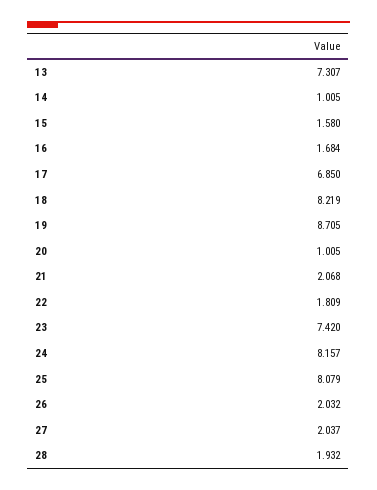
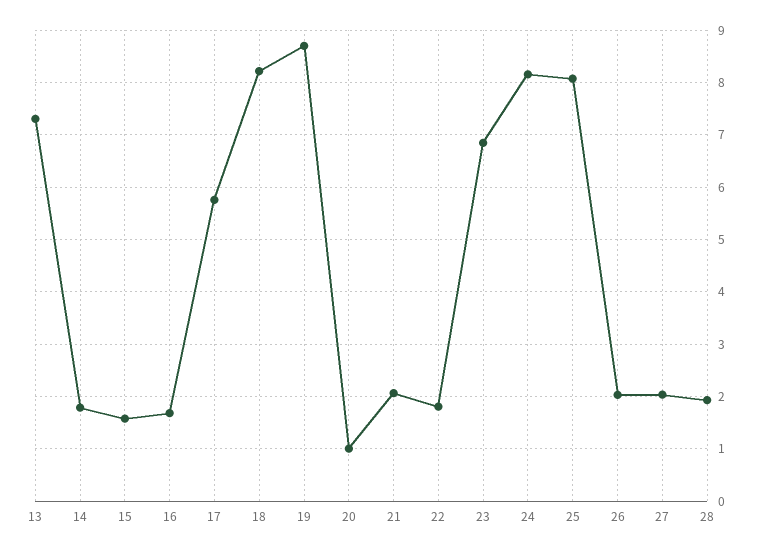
  {
    "13": 7.307,
-   "14": 1.005,
+   "14": 1.8,
    "15": 1.58,
    "16": 1.684,
-   "17": 6.85,
+   "17": 5.8,
    "18": 8.219,
    "19": 8.705,
    "20": 1.005,
    "21": 2.068,
    "22": 1.809,
-   "23": 7.42,
+   "23": 6.8,
    "24": 8.157,
    "25": 8.079,
    "26": 2.032,
    "27": 2.037,
    "28": 1.932
  }

